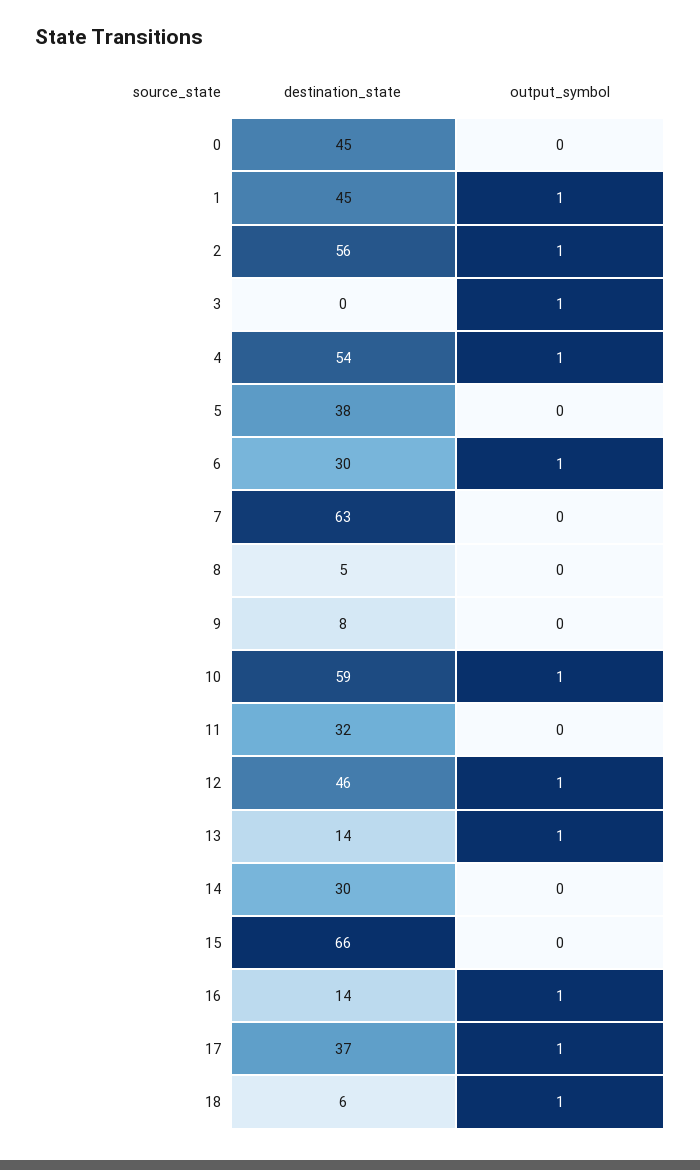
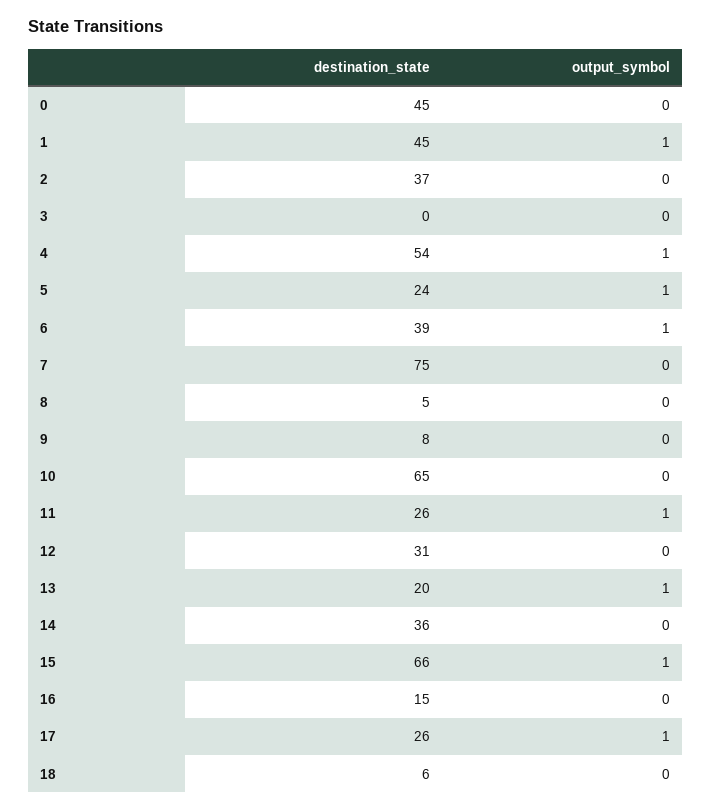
  {
    "destination_state": {
      "0": 45,
      "1": 45,
-     "2": 56,
+     "2": 37,
      "3": 0,
      "4": 54,
-     "5": 38,
+     "5": 24,
-     "6": 30,
+     "6": 39,
-     "7": 63,
+     "7": 75,
      "8": 5,
      "9": 8,
-     "10": 59,
+     "10": 65,
-     "11": 32,
+     "11": 26,
-     "12": 46,
+     "12": 31,
-     "13": 14,
+     "13": 20,
-     "14": 30,
+     "14": 36,
      "15": 66,
-     "16": 14,
+     "16": 15,
-     "17": 37,
+     "17": 26,
      "18": 6
    },
    "output_symbol": {
      "0": 0,
      "1": 1,
-     "2": 1,
+     "2": 0,
-     "3": 1,
+     "3": 0,
      "4": 1,
-     "5": 0,
+     "5": 1,
      "6": 1,
      "7": 0,
      "8": 0,
      "9": 0,
-     "10": 1,
+     "10": 0,
-     "11": 0,
+     "11": 1,
-     "12": 1,
+     "12": 0,
      "13": 1,
      "14": 0,
-     "15": 0,
+     "15": 1,
-     "16": 1,
+     "16": 0,
      "17": 1,
-     "18": 1
+     "18": 0
    }
  }

